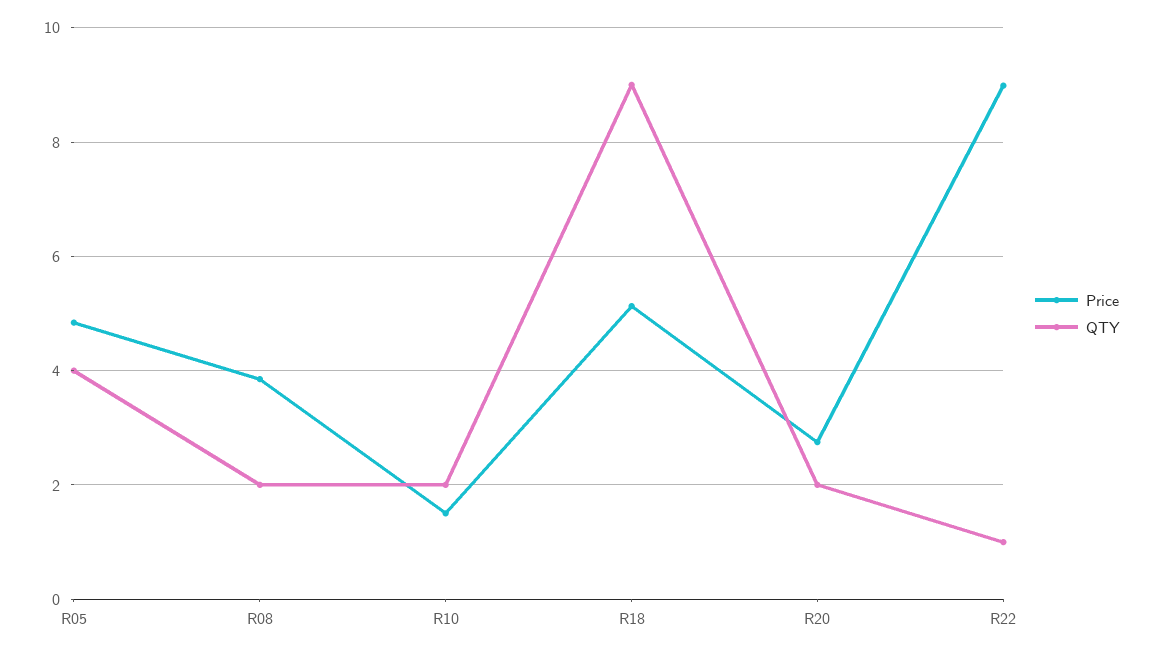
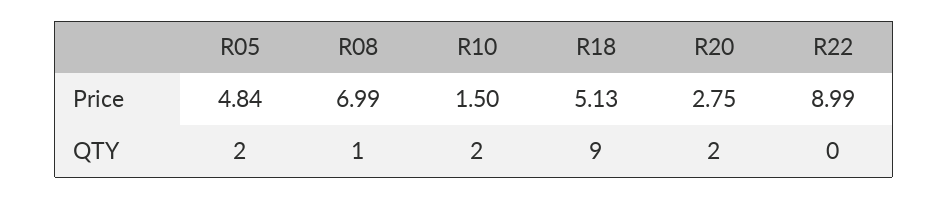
  {
    "Price": {
      "R05": 4.84,
-     "R08": 3.8,
+     "R08": 6.99,
      "R10": 1.5,
      "R18": 5.13,
      "R20": 2.75,
      "R22": 8.99
    },
    "QTY": {
-     "R05": 4,
+     "R05": 2,
-     "R08": 2,
+     "R08": 1,
      "R10": 2,
      "R18": 9,
      "R20": 2,
-     "R22": 1
+     "R22": 0
    }
  }

